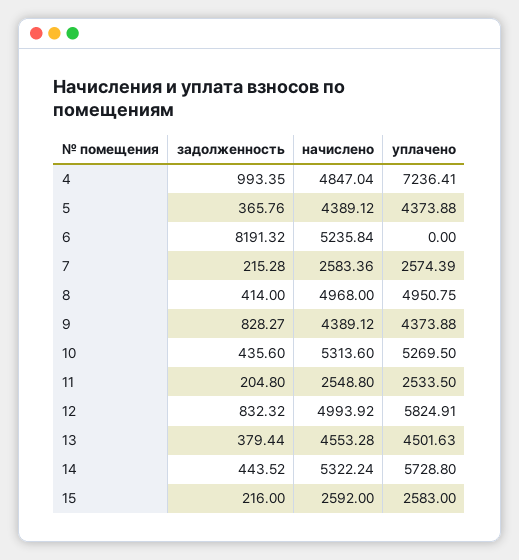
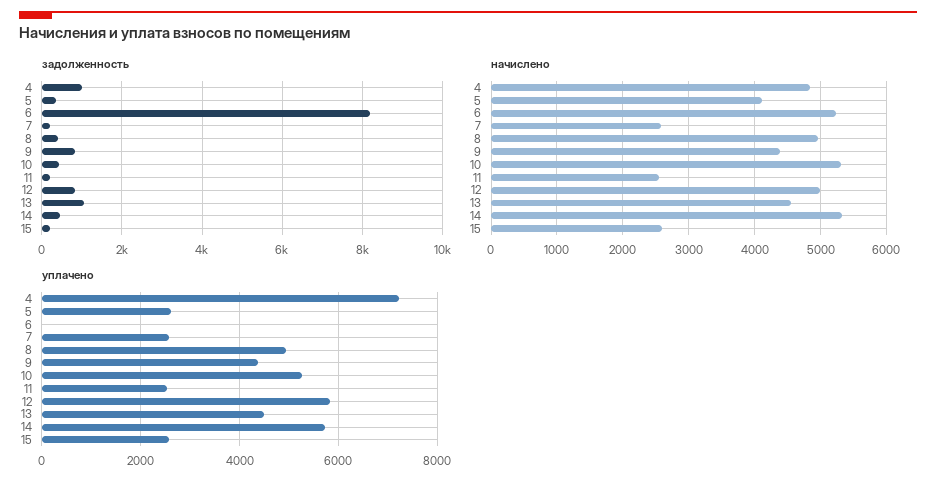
  {
    "задолженность": {
      "4": 993.35,
      "5": 365.76,
      "6": 8191.32,
      "7": 215.28,
      "8": 414,
      "9": 828.27,
      "10": 435.6,
      "11": 204.8,
      "12": 832.32,
-     "13": 379.44,
+     "13": 1000,
      "14": 443.52,
      "15": 216
    },
    "начислено": {
      "4": 4847.04,
-     "5": 4389.12,
+     "5": 4100,
      "6": 5235.84,
      "7": 2583.36,
      "8": 4968,
      "9": 4389.12,
      "10": 5313.6,
      "11": 2548.8,
      "12": 4993.92,
      "13": 4553.28,
      "14": 5322.24,
      "15": 2592
    },
    "уплачено": {
      "4": 7236.41,
-     "5": 4373.88,
+     "5": 2600,
      "6": 0,
      "7": 2574.39,
      "8": 4950.75,
      "9": 4373.88,
      "10": 5269.5,
      "11": 2533.5,
      "12": 5824.91,
      "13": 4501.63,
      "14": 5728.8,
      "15": 2583
    }
  }

